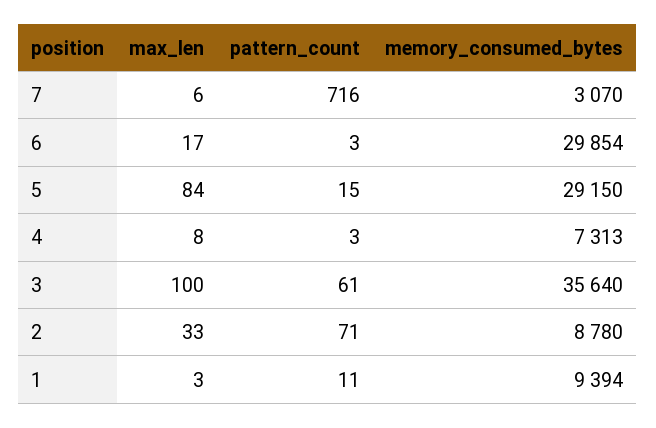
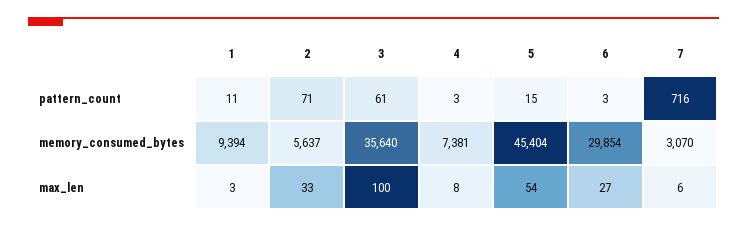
  {
    "max_len": {
      "7": 6,
-     "6": 17,
+     "6": 27,
-     "5": 84,
+     "5": 54,
      "4": 8,
      "3": 100,
      "2": 33,
      "1": 3
    },
    "pattern_count": {
      "7": 716,
      "6": 3,
      "5": 15,
      "4": 3,
      "3": 61,
      "2": 71,
      "1": 11
    },
    "memory_consumed_bytes": {
      "7": 3070,
      "6": 29854,
-     "5": 29150,
+     "5": 45404,
-     "4": 7313,
+     "4": 7381,
      "3": 35640,
-     "2": 8780,
+     "2": 5637,
      "1": 9394
    }
  }

